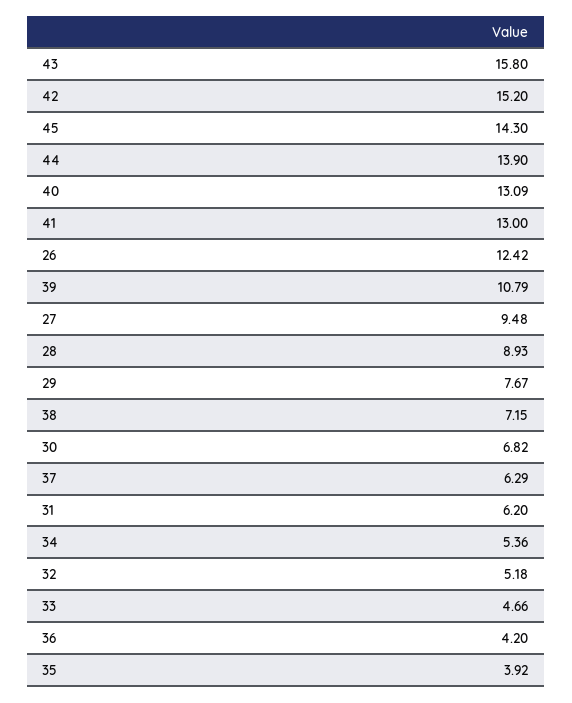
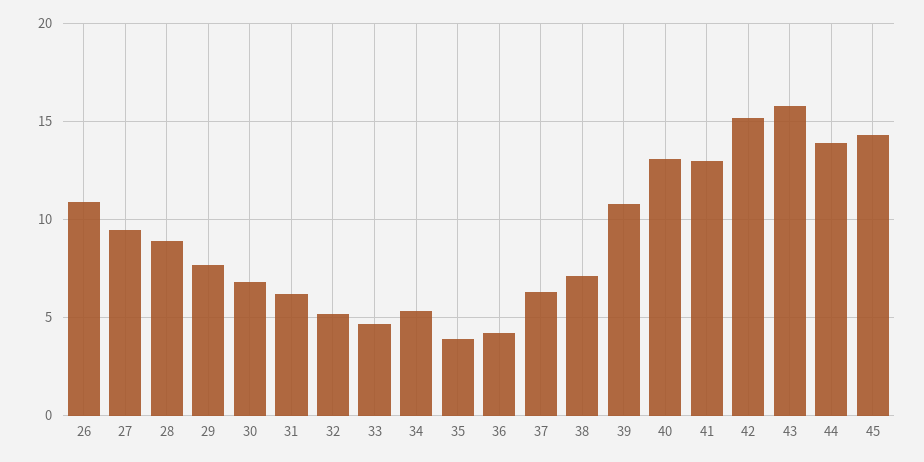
  {
    "43": 15.8,
    "42": 15.2,
    "45": 14.3,
    "44": 13.9,
    "40": 13.09,
    "41": 13,
-   "26": 12.42,
+   "26": 11,
    "39": 10.79,
    "27": 9.48,
    "28": 8.93,
    "29": 7.67,
    "38": 7.15,
    "30": 6.82,
    "37": 6.29,
    "31": 6.2,
    "34": 5.36,
    "32": 5.18,
    "33": 4.66,
    "36": 4.2,
    "35": 3.92
  }

